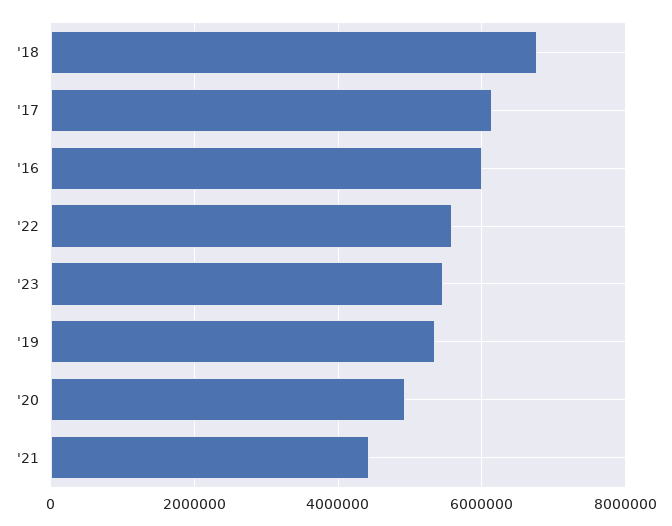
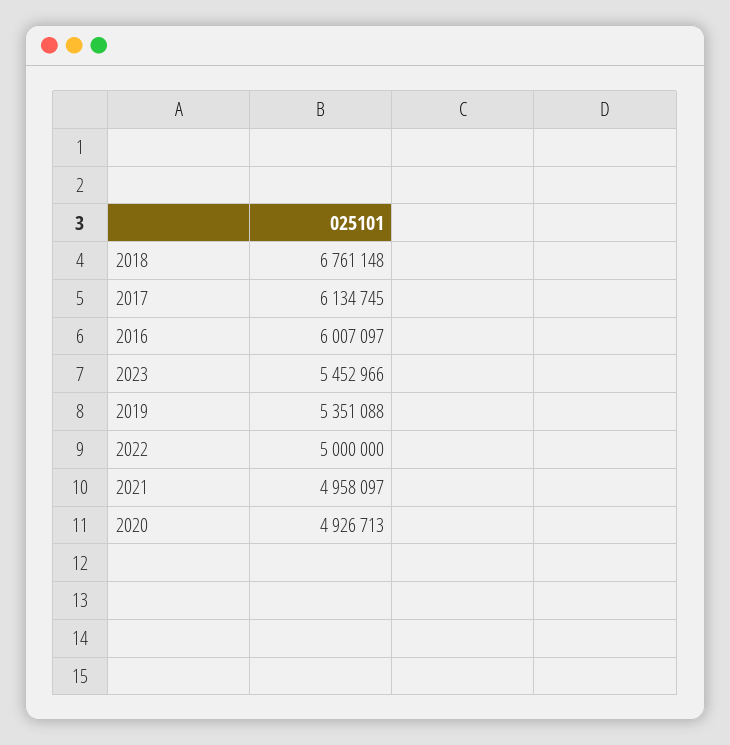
  {
    "'18": 6761148,
    "'17": 6134745,
    "'16": 6007097,
-   "'22": 5600000,
+   "'22": 5000000,
    "'23": 5452966,
    "'19": 5351088,
    "'20": 4926713,
-   "'21": 4400000
+   "'21": 4958097
  }

